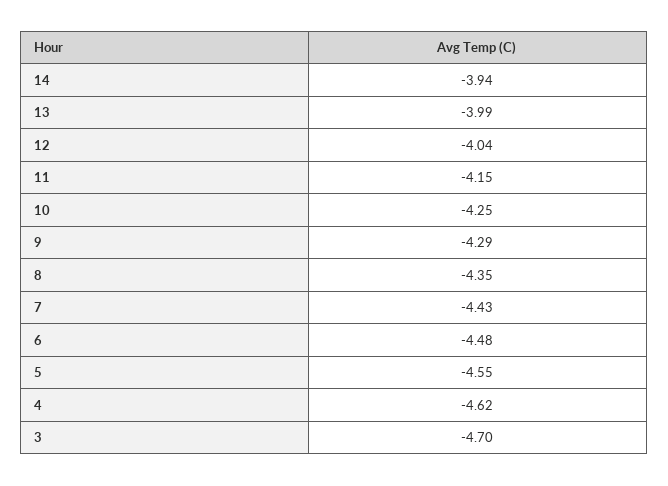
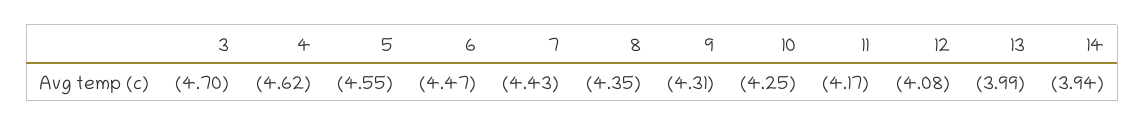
  {
    "14": -3.94,
    "13": -3.99,
-   "12": -4.04,
+   "12": -4.08,
-   "11": -4.15,
+   "11": -4.17,
    "10": -4.25,
-   "9": -4.29,
+   "9": -4.31,
    "8": -4.35,
    "7": -4.43,
-   "6": -4.48,
+   "6": -4.47,
    "5": -4.55,
    "4": -4.62,
    "3": -4.7
  }

